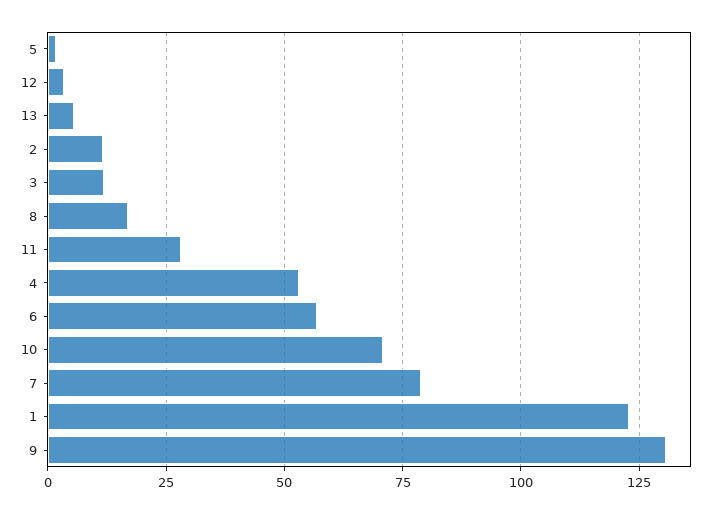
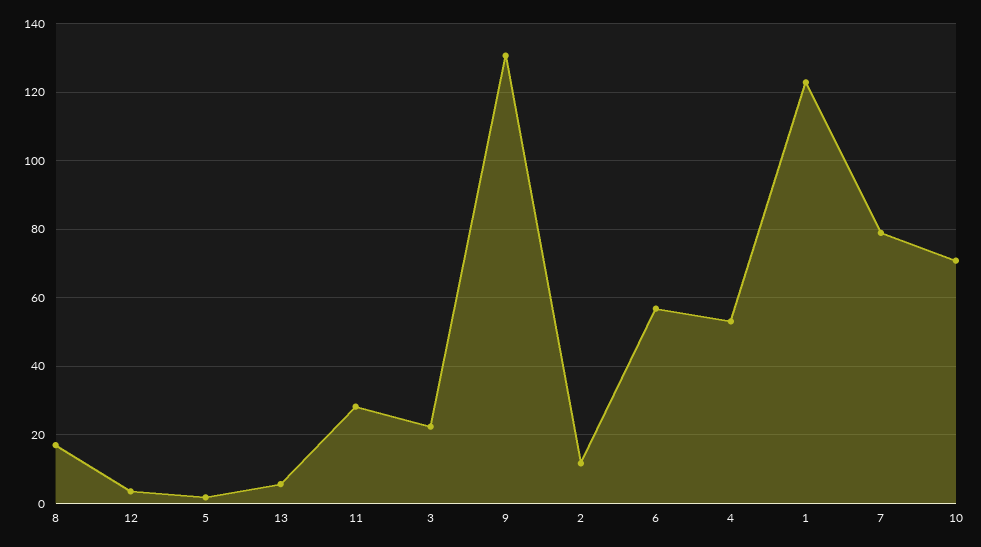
  {
    "5": 2,
    "12": 4,
    "13": 6,
    "2": 12,
-   "3": 12.5,
+   "3": 22,
    "8": 18,
    "11": 28,
    "4": 54,
    "6": 56,
    "10": 70,
    "7": 78,
    "1": 122,
    "9": 130
  }

